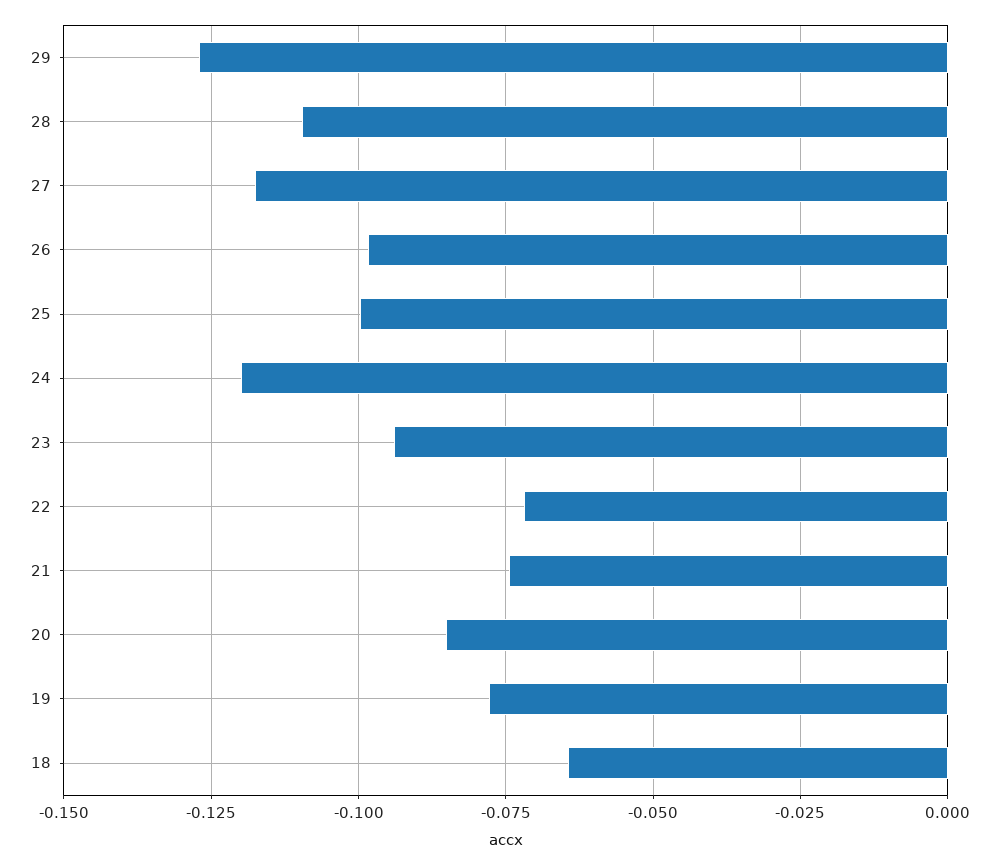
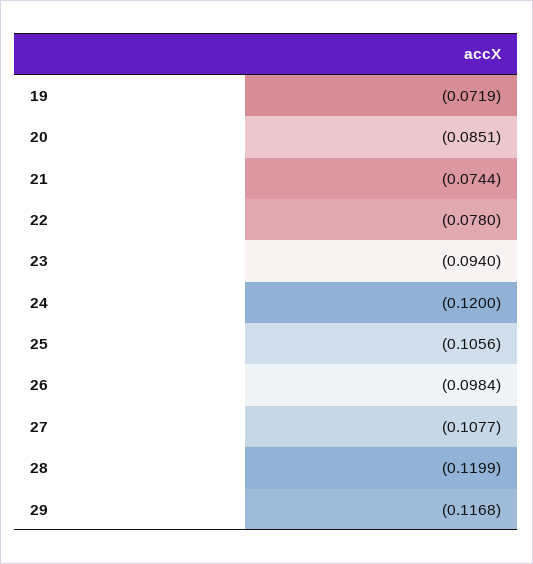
  {
-   "29": -0.1275,
+   "29": -0.1168,
-   "28": -0.11,
+   "28": -0.1199,
-   "27": -0.1175,
+   "27": -0.1077,
    "26": -0.0984,
-   "25": -0.1,
+   "25": -0.1056,
    "24": -0.12,
    "23": -0.094,
-   "22": -0.0725,
+   "22": -0.078,
    "21": -0.0744,
    "20": -0.0851,
-   "19": -0.0775,
+   "19": -0.0719
-   "18": -0.065
  }

